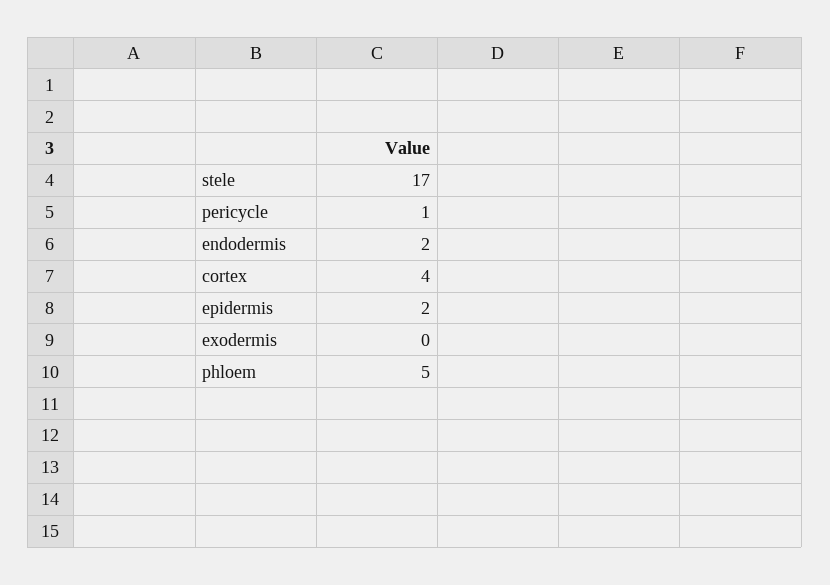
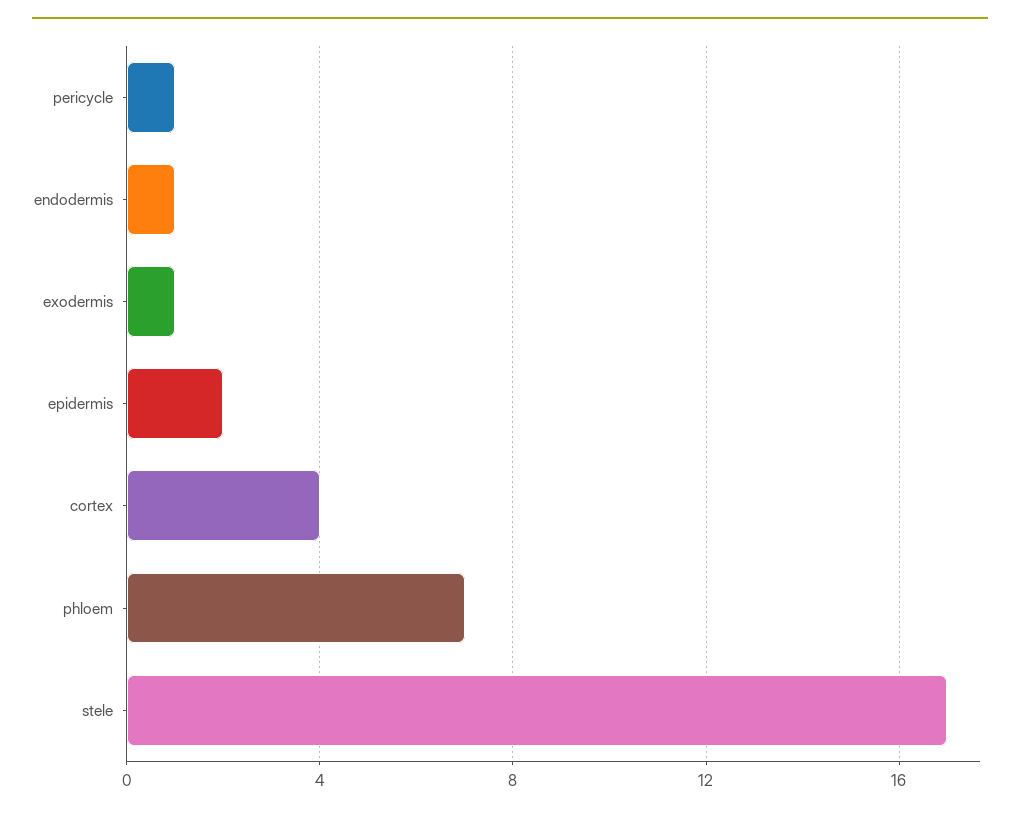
  {
    "stele": 17,
    "pericycle": 1,
-   "endodermis": 2,
+   "endodermis": 1,
    "cortex": 4,
    "epidermis": 2,
-   "exodermis": 0,
+   "exodermis": 1,
-   "phloem": 5
+   "phloem": 7
  }

